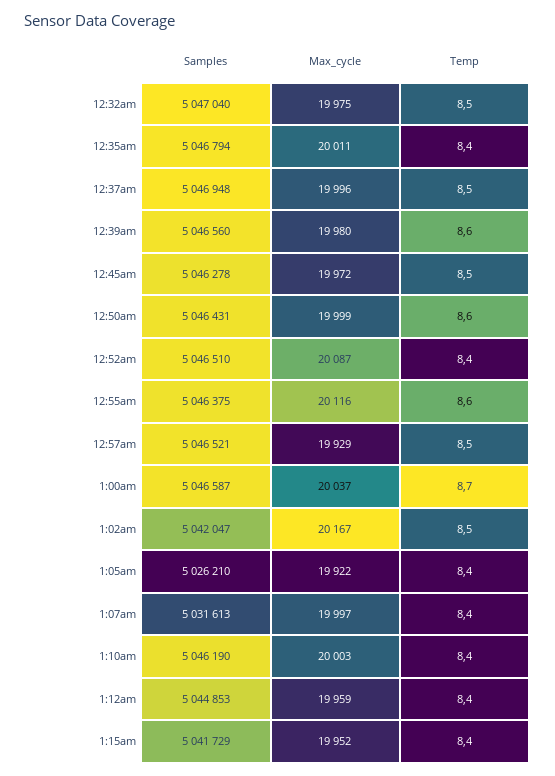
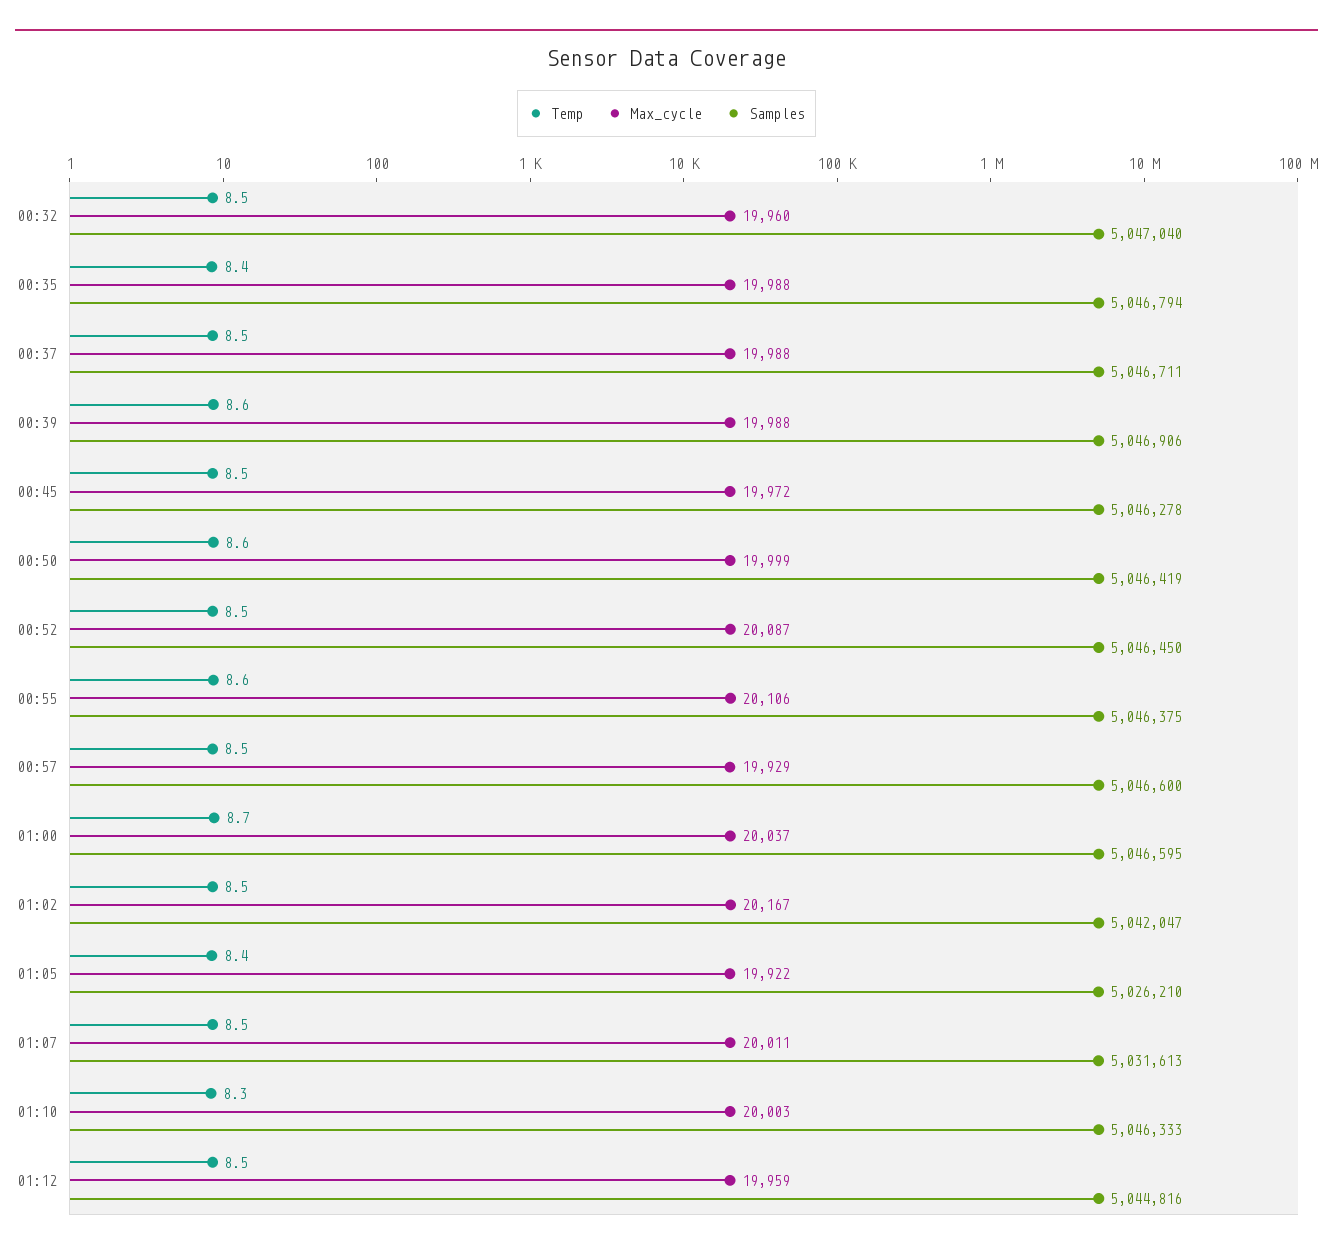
  {
    "Samples": {
      "12:32am": 5047040,
      "12:35am": 5046794,
-     "12:37am": 5046948,
+     "12:37am": 5046711,
-     "12:39am": 5046560,
+     "12:39am": 5046906,
      "12:45am": 5046278,
-     "12:50am": 5046431,
+     "12:50am": 5046419,
-     "12:52am": 5046510,
+     "12:52am": 5046450,
      "12:55am": 5046375,
-     "12:57am": 5046521,
+     "12:57am": 5046600,
-     "1:00am": 5046587,
+     "1:00am": 5046595,
      "1:02am": 5042047,
      "1:05am": 5026210,
      "1:07am": 5031613,
-     "1:10am": 5046190,
+     "1:10am": 5046333,
-     "1:12am": 5044853,
+     "1:12am": 5044816
-     "1:15am": 5041729
    },
    "Max_cycle": {
-     "12:32am": 19975,
+     "12:32am": 19960,
-     "12:35am": 20011,
+     "12:35am": 19988,
-     "12:37am": 19996,
+     "12:37am": 19988,
-     "12:39am": 19980,
+     "12:39am": 19988,
      "12:45am": 19972,
      "12:50am": 19999,
      "12:52am": 20087,
-     "12:55am": 20116,
+     "12:55am": 20106,
      "12:57am": 19929,
      "1:00am": 20037,
      "1:02am": 20167,
      "1:05am": 19922,
-     "1:07am": 19997,
+     "1:07am": 20011,
      "1:10am": 20003,
-     "1:12am": 19959,
+     "1:12am": 19959
-     "1:15am": 19952
    },
    "Temp": {
      "12:32am": 8.5,
      "12:35am": 8.4,
      "12:37am": 8.5,
      "12:39am": 8.6,
      "12:45am": 8.5,
      "12:50am": 8.6,
-     "12:52am": 8.4,
+     "12:52am": 8.5,
      "12:55am": 8.6,
      "12:57am": 8.5,
      "1:00am": 8.7,
      "1:02am": 8.5,
      "1:05am": 8.4,
-     "1:07am": 8.4,
+     "1:07am": 8.5,
-     "1:10am": 8.4,
+     "1:10am": 8.3,
-     "1:12am": 8.4,
+     "1:12am": 8.5
-     "1:15am": 8.4
    }
  }

